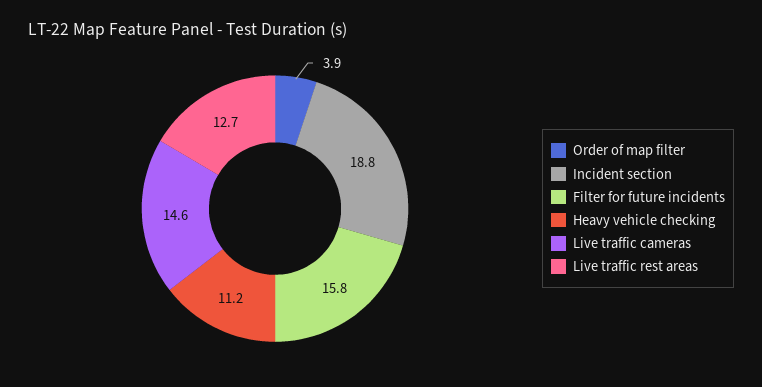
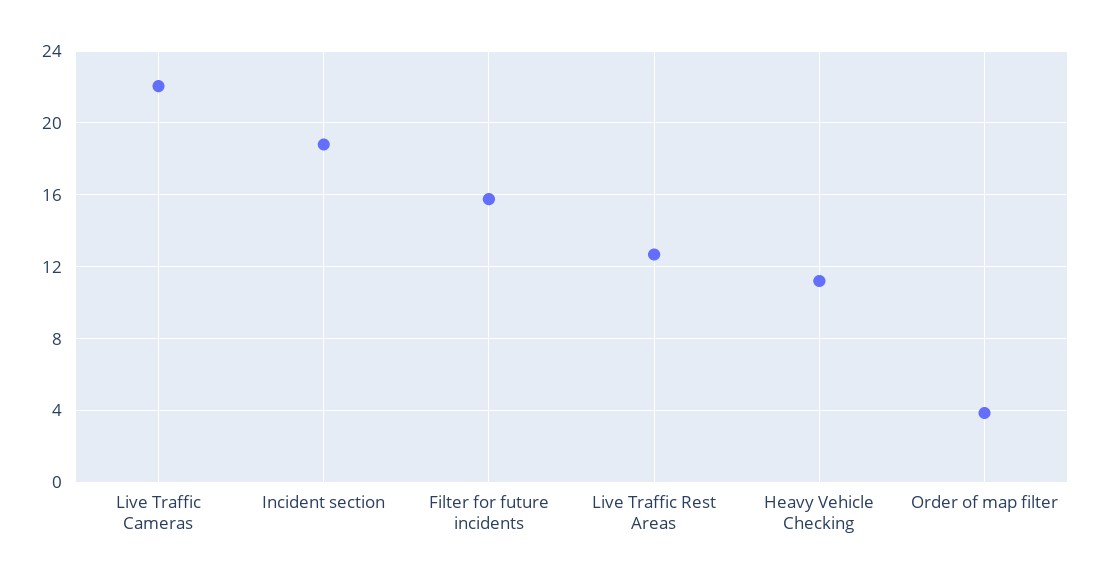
  {
    "Order of map filter": 3.9,
    "Incident section": 18.8,
    "Filter for future incidents": 15.8,
    "Heavy vehicle checking": 11.2,
-   "Live traffic cameras": 14.6,
+   "Live traffic cameras": 22,
    "Live traffic rest areas": 12.7
  }

